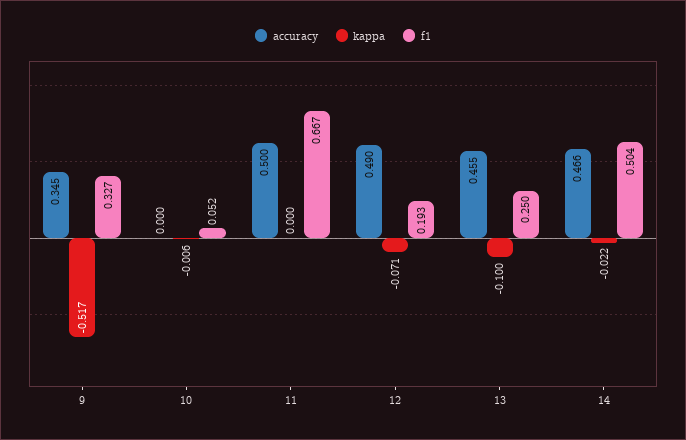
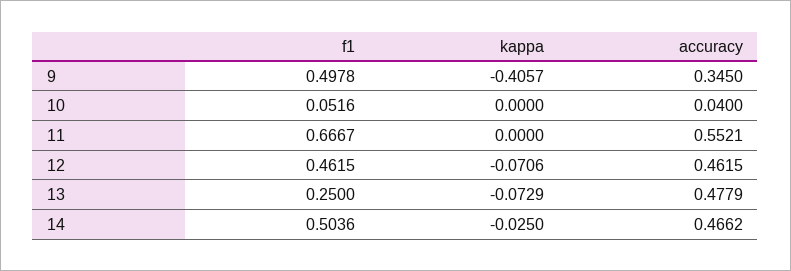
  {
    "accuracy": {
      "9": 0.345,
-     "10": 0,
+     "10": 0.04,
-     "11": 0.5,
+     "11": 0.5521,
-     "12": 0.49,
+     "12": 0.4615,
-     "13": 0.455,
+     "13": 0.4779,
      "14": 0.4662
    },
    "kappa": {
-     "9": -0.517,
+     "9": -0.4057,
-     "10": -0.006,
+     "10": 0,
      "11": 0,
      "12": -0.0706,
-     "13": -0.1,
+     "13": -0.0729,
-     "14": -0.022
+     "14": -0.025
    },
    "f1": {
-     "9": 0.327,
+     "9": 0.4978,
      "10": 0.0516,
      "11": 0.6667,
-     "12": 0.193,
+     "12": 0.4615,
      "13": 0.25,
      "14": 0.5036
    }
  }

